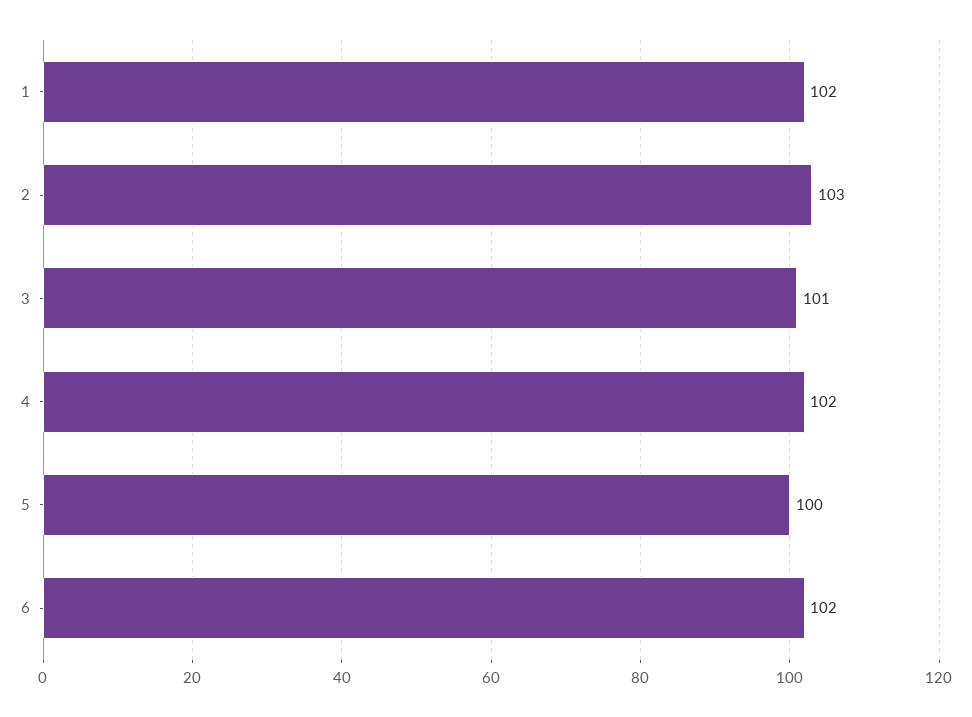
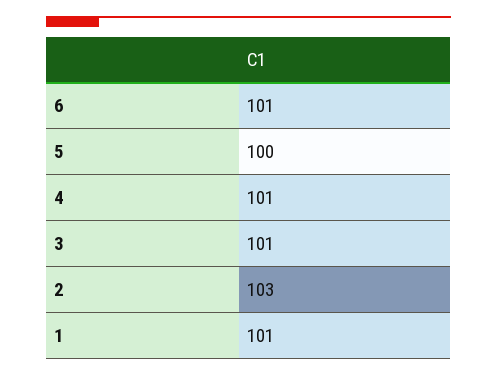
  {
-   "1": 102,
+   "1": 101,
    "2": 103,
    "3": 101,
-   "4": 102,
+   "4": 101,
    "5": 100,
-   "6": 102
+   "6": 101
  }

